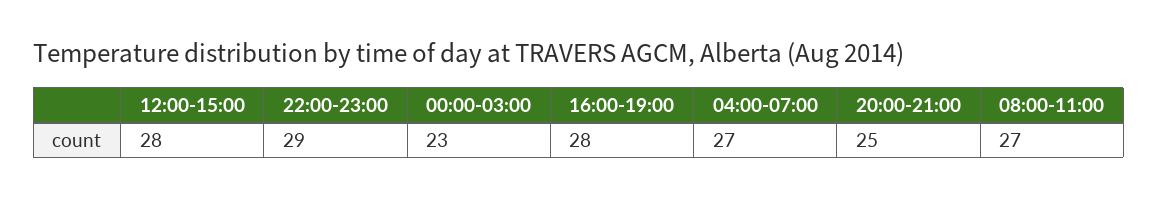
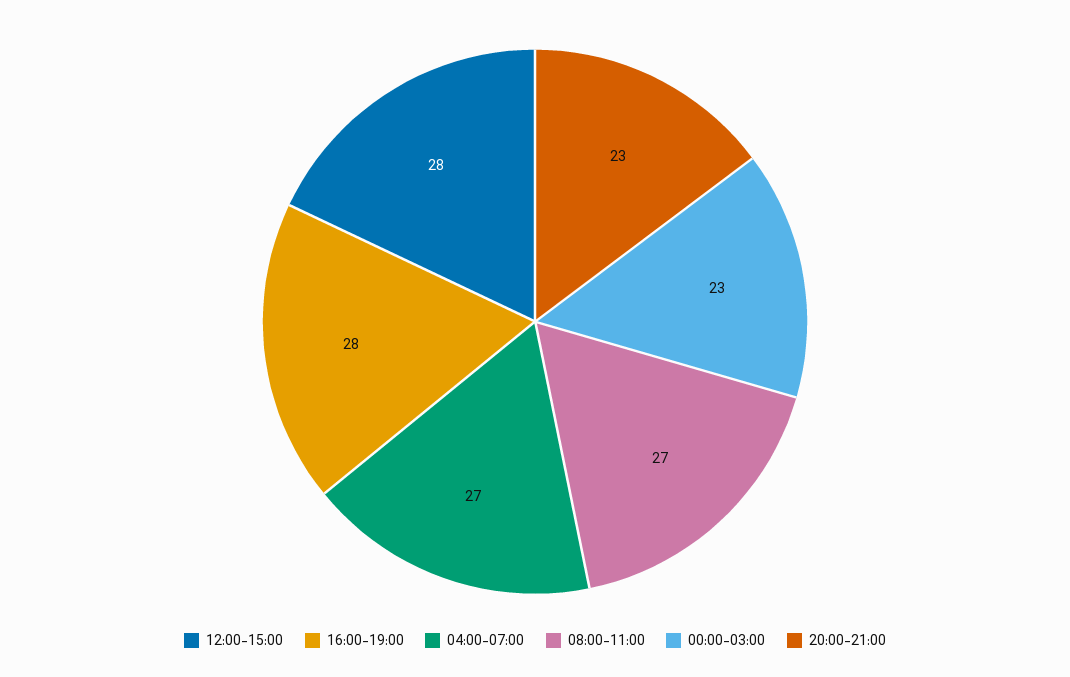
  {
    "12:00-15:00": 28,
-   "22:00-23:00": 29,
    "00:00-03:00": 23,
    "16:00-19:00": 28,
    "04:00-07:00": 27,
-   "20:00-21:00": 25,
+   "20:00-21:00": 23,
    "08:00-11:00": 27
  }

